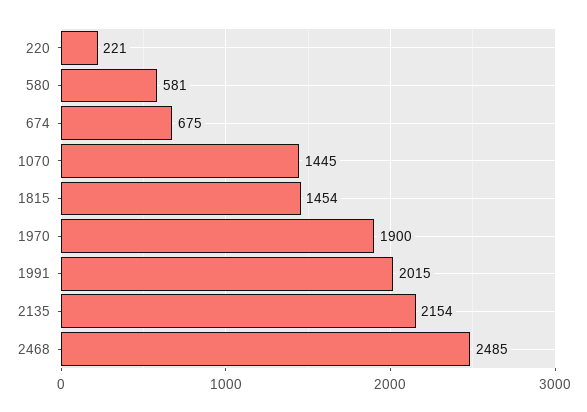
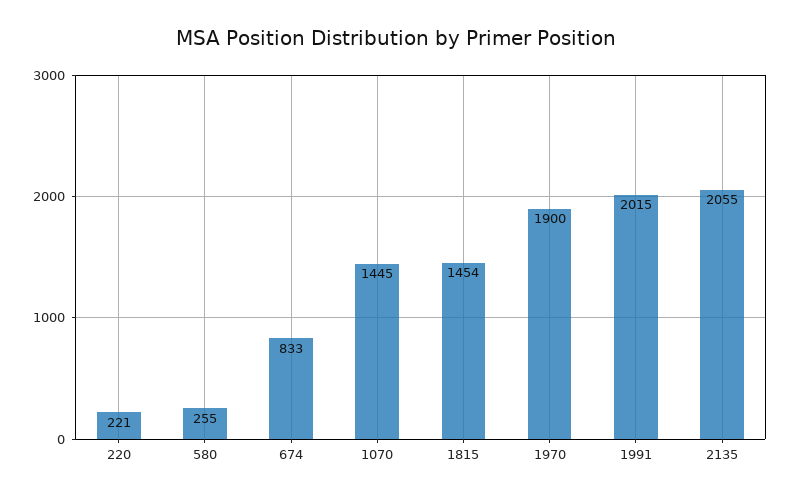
  {
    "220": 221,
-   "580": 581,
+   "580": 255,
-   "674": 675,
+   "674": 833,
    "1070": 1445,
    "1815": 1454,
    "1970": 1900,
    "1991": 2015,
-   "2135": 2154,
+   "2135": 2055
-   "2468": 2485
  }

